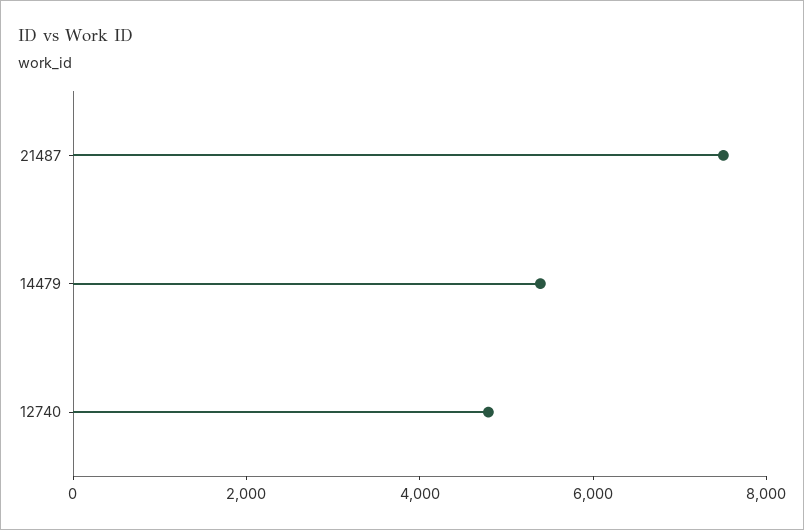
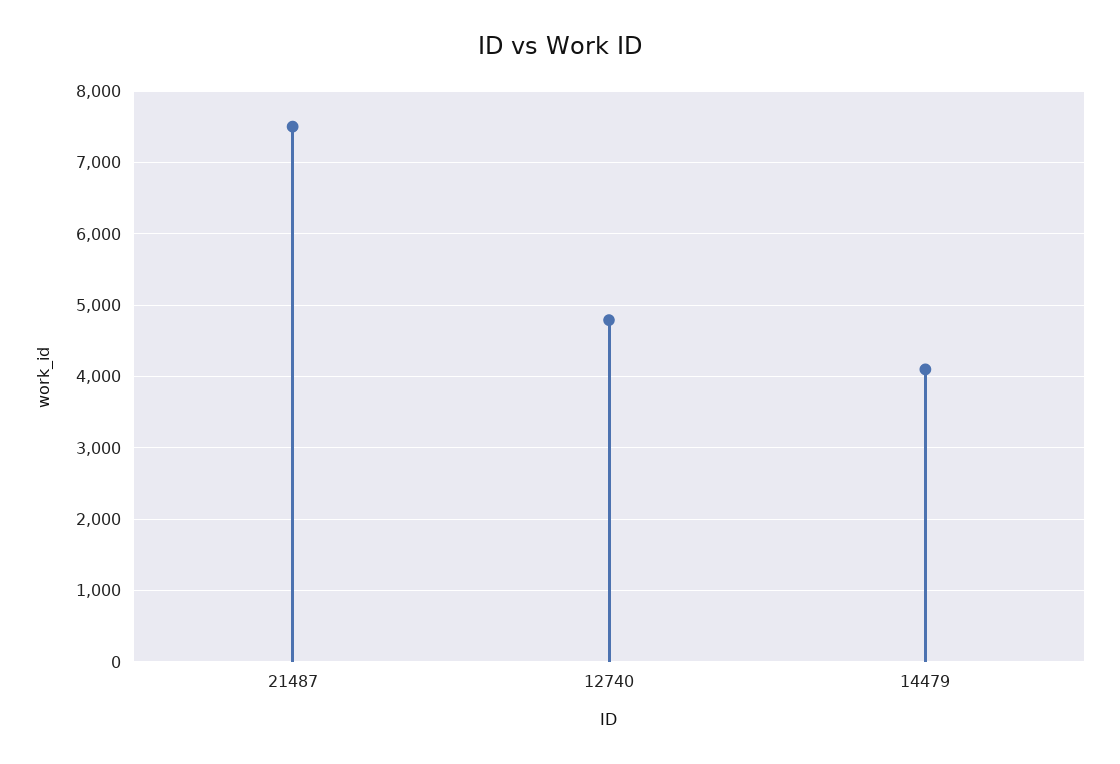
  {
    "21487": 7500,
-   "14479": 5500,
+   "14479": 4100,
    "12740": 4800
  }

